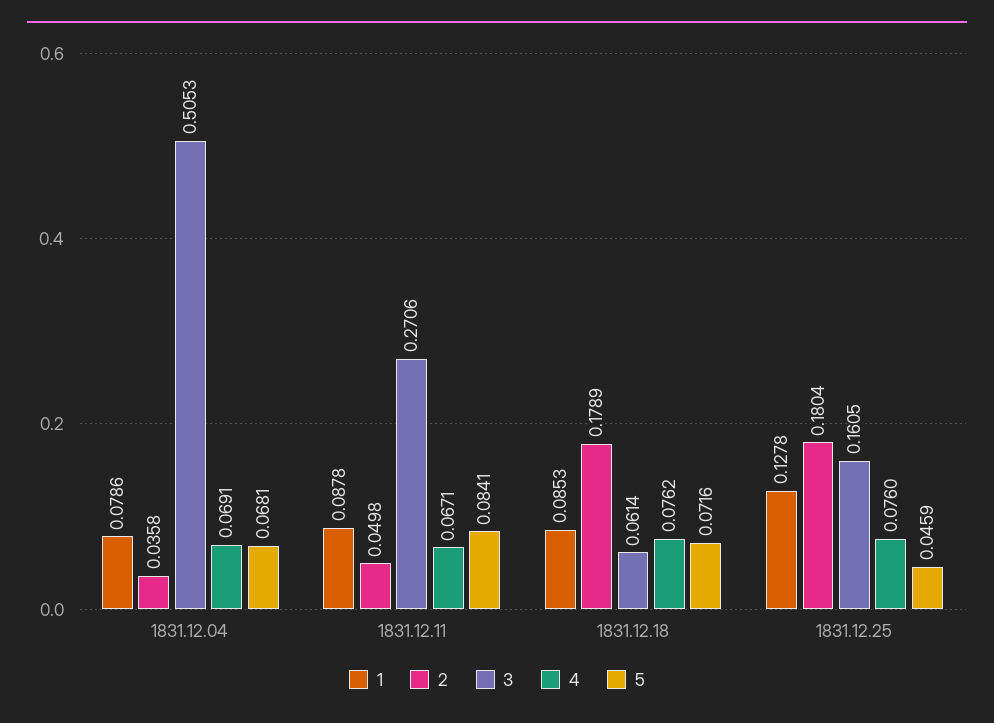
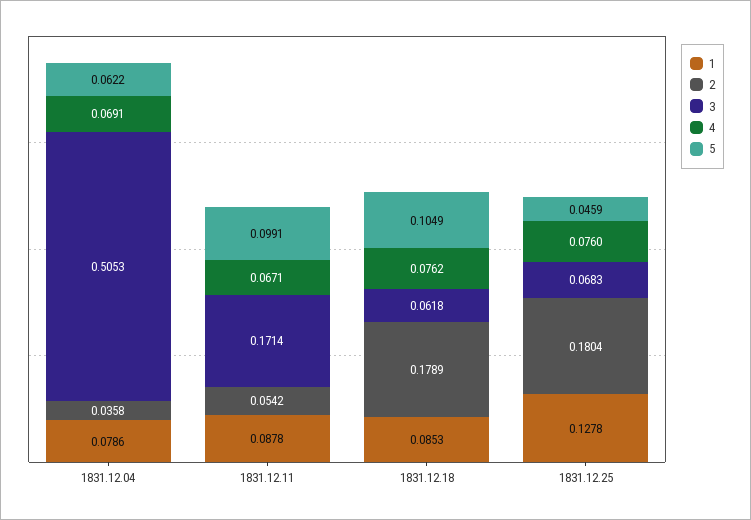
  {
    "1": {
      "1831.12.04": 0.0786,
      "1831.12.11": 0.0878,
      "1831.12.18": 0.0853,
      "1831.12.25": 0.1278
    },
    "2": {
      "1831.12.04": 0.0358,
-     "1831.12.11": 0.0498,
+     "1831.12.11": 0.0542,
      "1831.12.18": 0.1789,
      "1831.12.25": 0.1804
    },
    "3": {
      "1831.12.04": 0.5053,
-     "1831.12.11": 0.2706,
+     "1831.12.11": 0.1714,
-     "1831.12.18": 0.0614,
+     "1831.12.18": 0.0618,
-     "1831.12.25": 0.1605
+     "1831.12.25": 0.0683
    },
    "4": {
      "1831.12.04": 0.0691,
      "1831.12.11": 0.0671,
      "1831.12.18": 0.0762,
      "1831.12.25": 0.076
    },
    "5": {
-     "1831.12.04": 0.0681,
+     "1831.12.04": 0.0622,
-     "1831.12.11": 0.0841,
+     "1831.12.11": 0.0991,
-     "1831.12.18": 0.0716,
+     "1831.12.18": 0.1049,
      "1831.12.25": 0.0459
    }
  }

